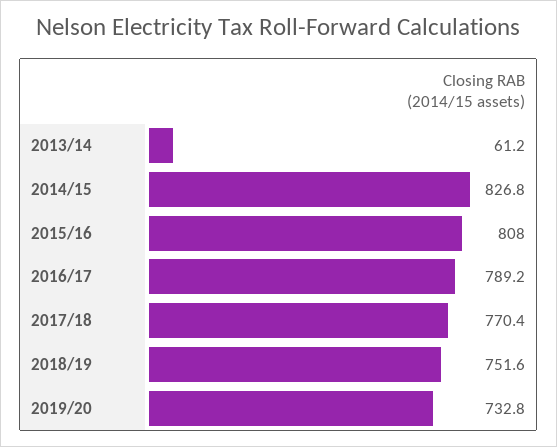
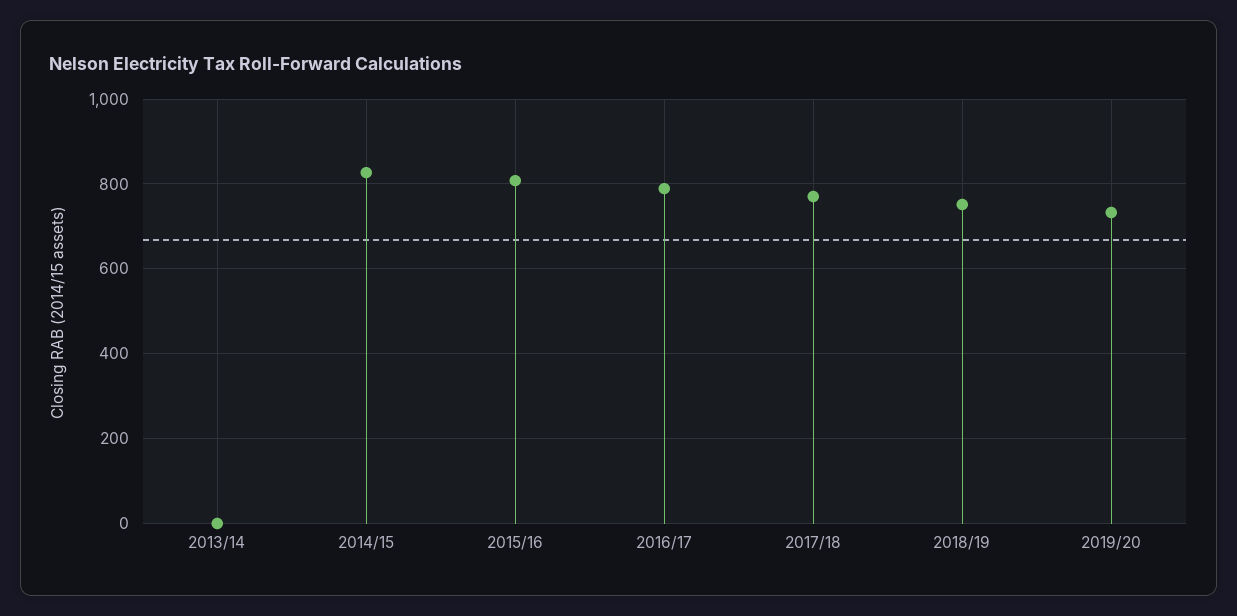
  {
-   "2013/14": 61.2,
+   "2013/14": 0,
    "2014/15": 826.8,
    "2015/16": 808,
    "2016/17": 789.2,
    "2017/18": 770.4,
    "2018/19": 751.6,
    "2019/20": 732.8
  }

